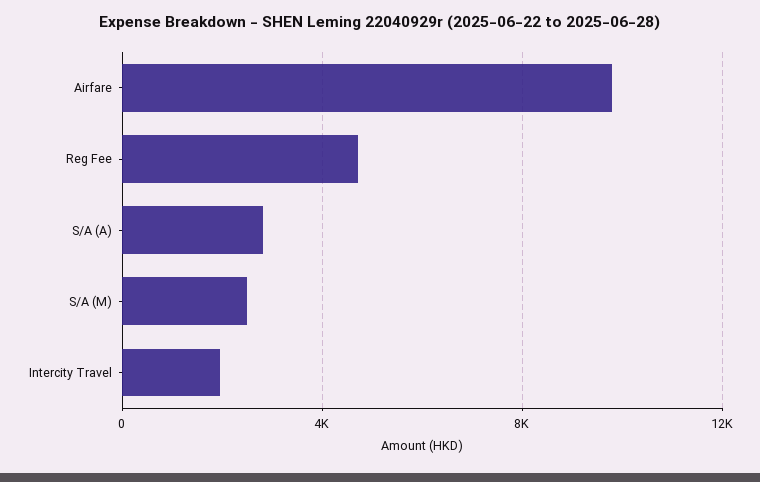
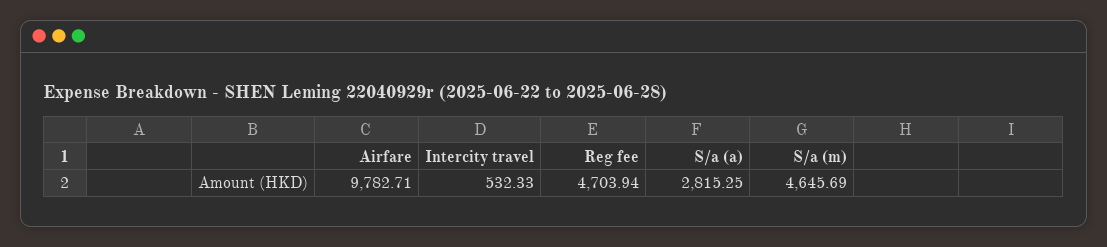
  {
    "Airfare": 9782.71,
    "Reg Fee": 4703.94,
    "S/A (A)": 2815.25,
-   "S/A (M)": 2500,
+   "S/A (M)": 4645.69,
-   "Intercity Travel": 2000
+   "Intercity Travel": 532.33
  }

